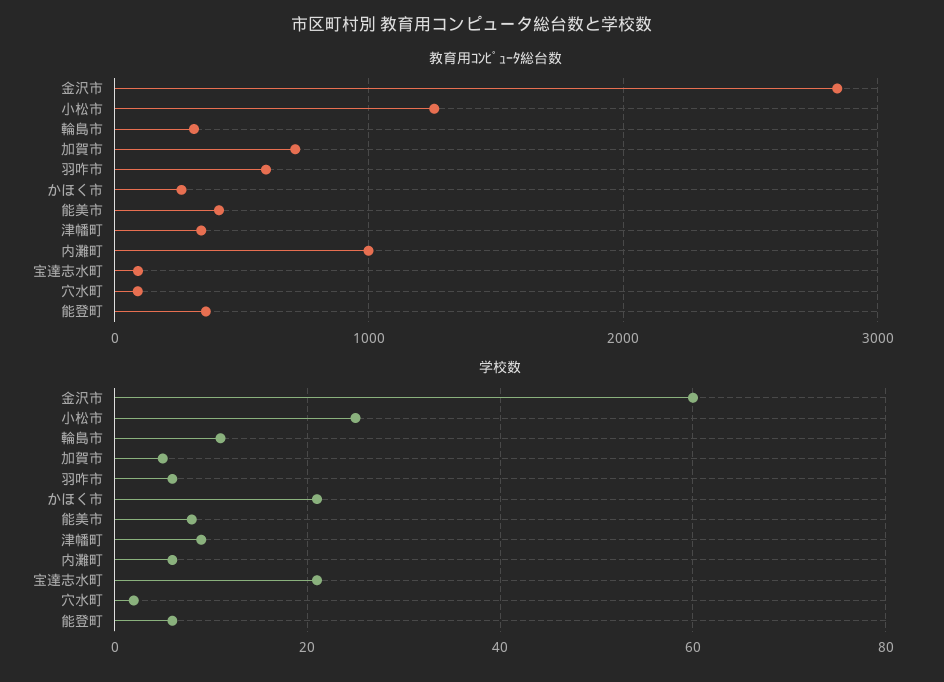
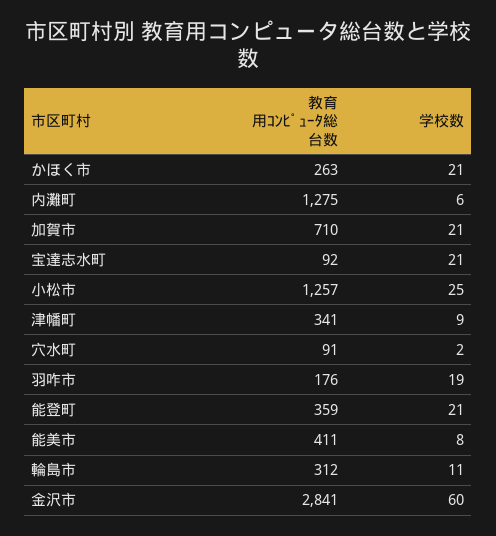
  {
    "教育用ｺﾝﾋﾟｭｰﾀ総台数": {
      "金沢市": 2841,
      "小松市": 1257,
      "輪島市": 312,
      "加賀市": 710,
-     "羽咋市": 600,
+     "羽咋市": 176,
      "かほく市": 263,
      "能美市": 411,
      "津幡町": 341,
-     "内灘町": 1000,
+     "内灘町": 1275,
      "宝達志水町": 92,
      "穴水町": 91,
      "能登町": 359
    },
    "学校数": {
      "金沢市": 60,
      "小松市": 25,
      "輪島市": 11,
-     "加賀市": 5,
+     "加賀市": 21,
-     "羽咋市": 5,
+     "羽咋市": 19,
      "かほく市": 21,
      "能美市": 8,
      "津幡町": 9,
      "内灘町": 6,
      "宝達志水町": 21,
      "穴水町": 2,
-     "能登町": 5
+     "能登町": 21
    }
  }

